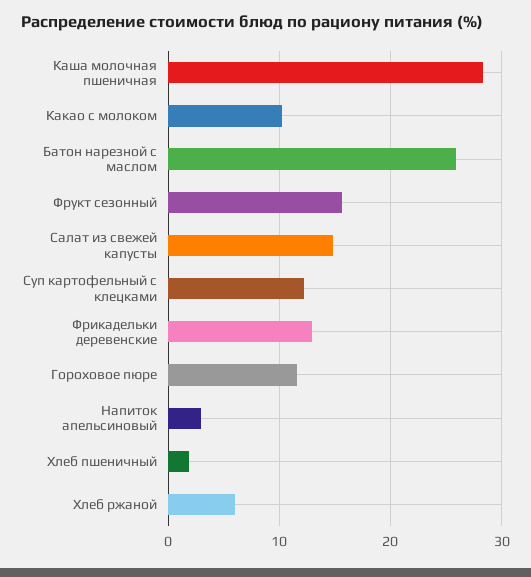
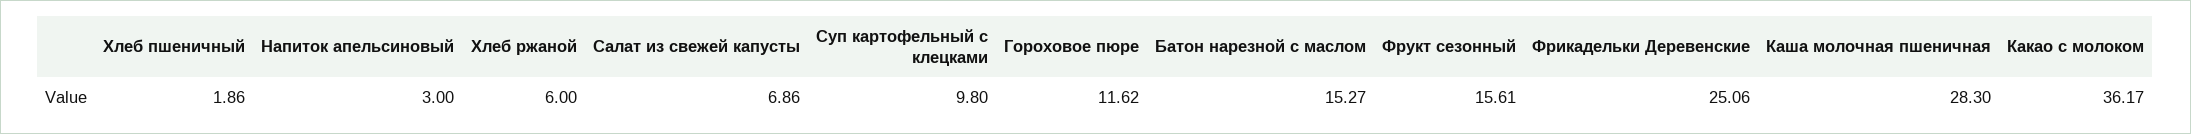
  {
    "Каша молочная пшеничная": 28.3,
-   "Какао с молоком": 10,
+   "Какао с молоком": 36.17,
-   "Батон нарезной с маслом": 26,
+   "Батон нарезной с маслом": 15.27,
    "Фрукт сезонный": 15.61,
-   "Салат из свежей капусты": 15,
+   "Салат из свежей капусты": 6.86,
-   "Суп картофельный с клецками": 12,
+   "Суп картофельный с клецками": 9.8,
-   "Фрикадельки деревенские": 13,
+   "Фрикадельки деревенские": 25.06,
    "Гороховое пюре": 11.62,
    "Напиток апельсиновый": 3,
    "Хлеб пшеничный": 1.86,
    "Хлеб ржаной": 6
  }

